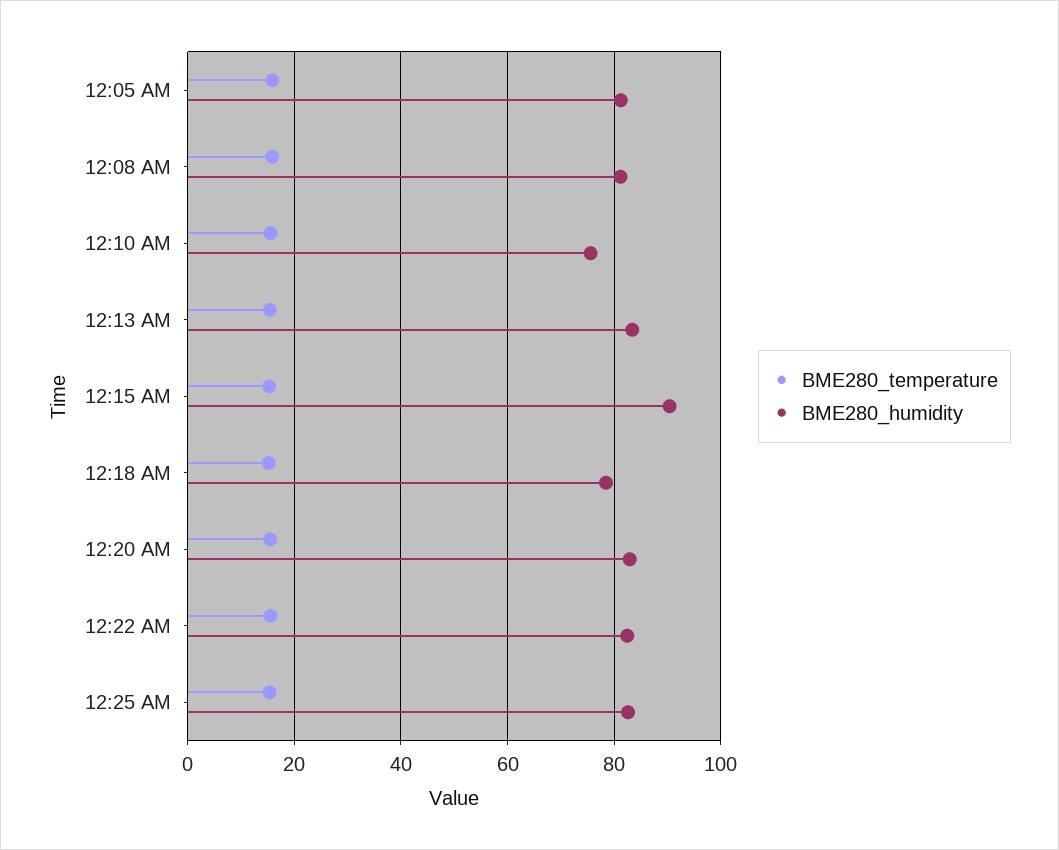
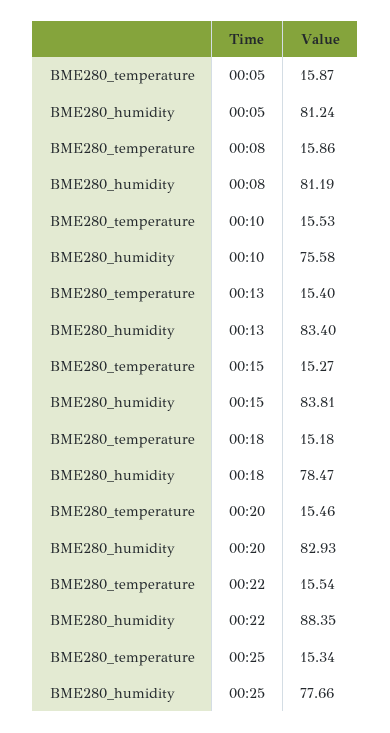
  {
    "BME280_temperature": {
      "12:05 AM": 15.87,
      "12:08 AM": 15.86,
      "12:10 AM": 15.53,
      "12:13 AM": 15.4,
      "12:15 AM": 15.27,
      "12:18 AM": 15.18,
      "12:20 AM": 15.46,
      "12:22 AM": 15.54,
      "12:25 AM": 15.34
    },
    "BME280_humidity": {
      "12:05 AM": 81.24,
      "12:08 AM": 81.19,
      "12:10 AM": 75.58,
      "12:13 AM": 83.4,
-     "12:15 AM": 90,
+     "12:15 AM": 83.81,
      "12:18 AM": 78.47,
      "12:20 AM": 82.93,
-     "12:22 AM": 82,
+     "12:22 AM": 88.35,
-     "12:25 AM": 82
+     "12:25 AM": 77.66
    }
  }

